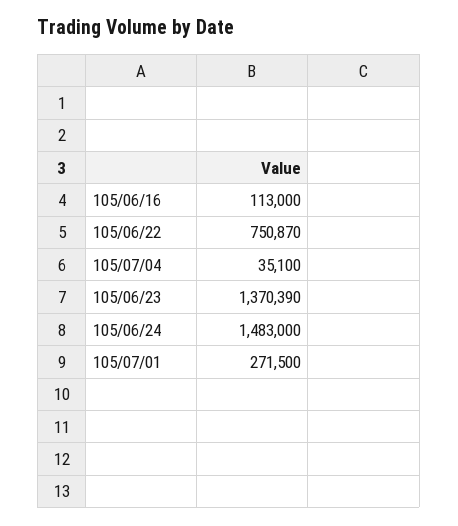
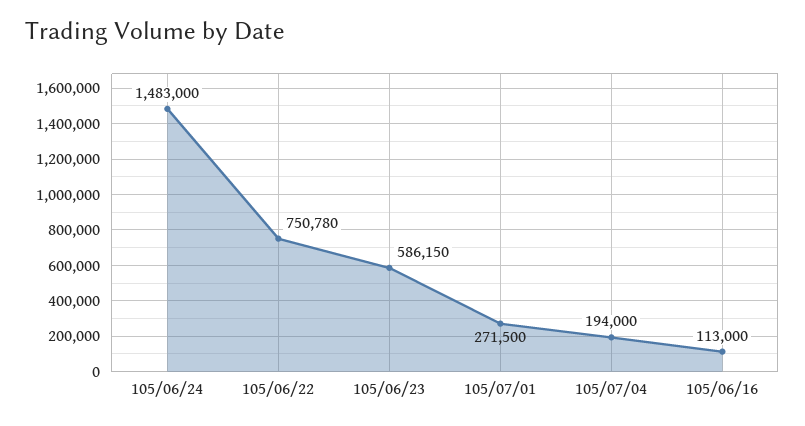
  {
    "105/06/16": 113000,
-   "105/06/22": 750870,
+   "105/06/22": 750780,
-   "105/07/04": 35100,
+   "105/07/04": 194000,
-   "105/06/23": 1370390,
+   "105/06/23": 586150,
    "105/06/24": 1483000,
    "105/07/01": 271500
  }

